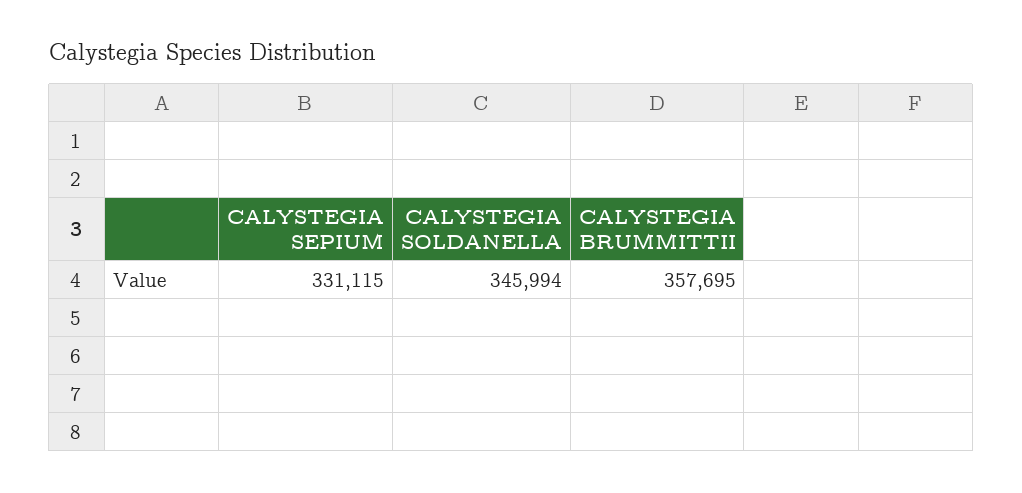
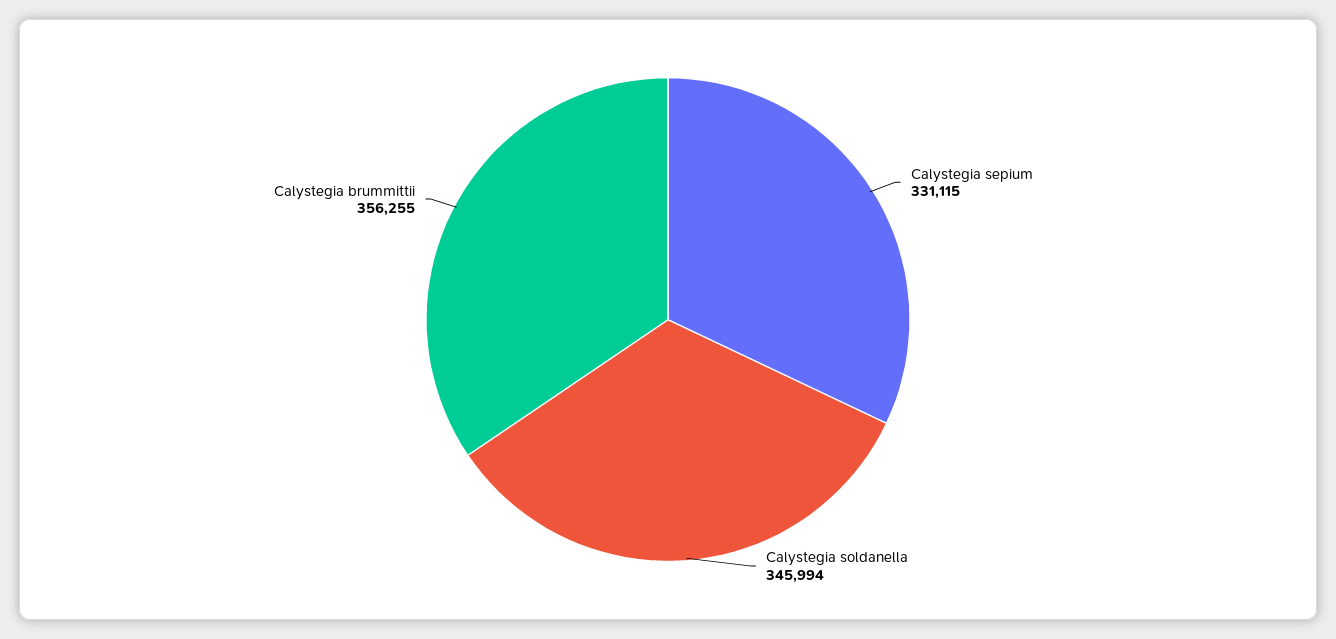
  {
    "CALYSTEGIA SEPIUM": 331115,
    "CALYSTEGIA SOLDANELLA": 345994,
-   "CALYSTEGIA BRUMMITTII": 357695
+   "CALYSTEGIA BRUMMITTII": 356255
  }

